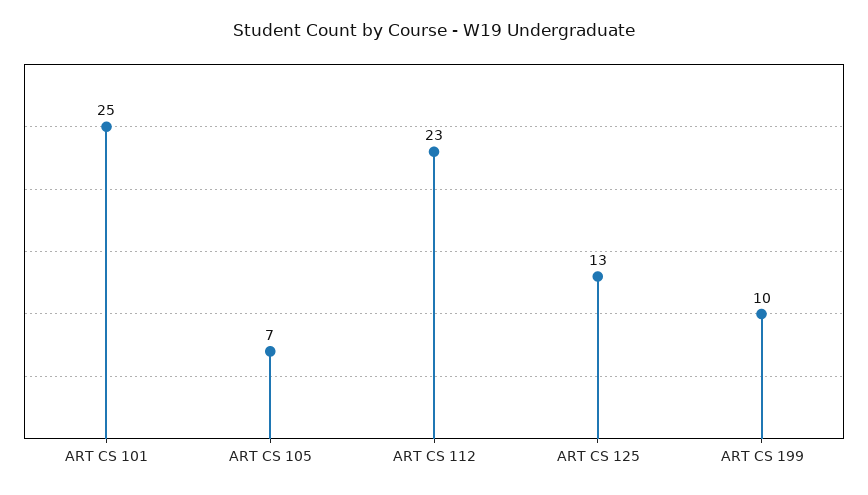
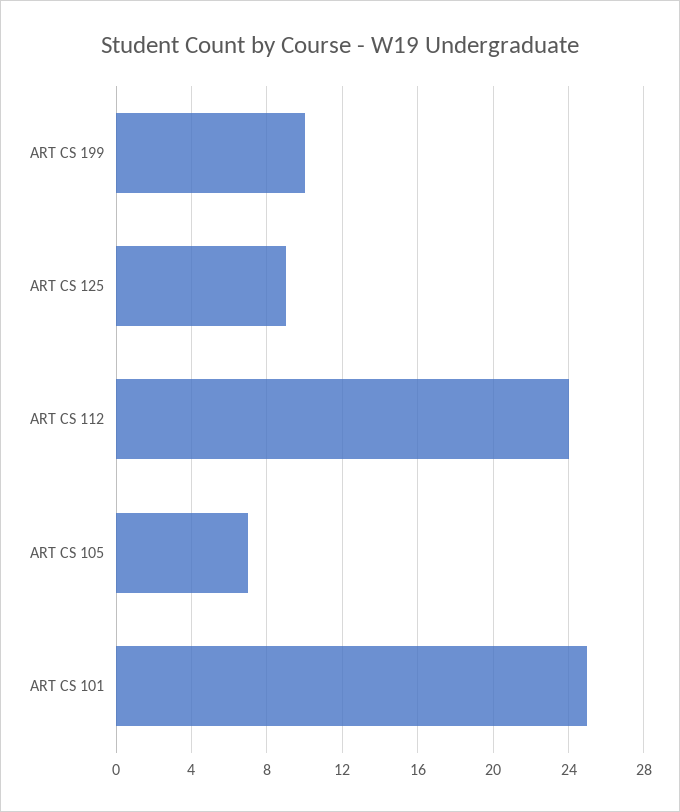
  {
    "ART CS 101": 25,
    "ART CS 105": 7,
-   "ART CS 112": 23,
+   "ART CS 112": 24,
-   "ART CS 125": 13,
+   "ART CS 125": 9,
    "ART CS 199": 10
  }

